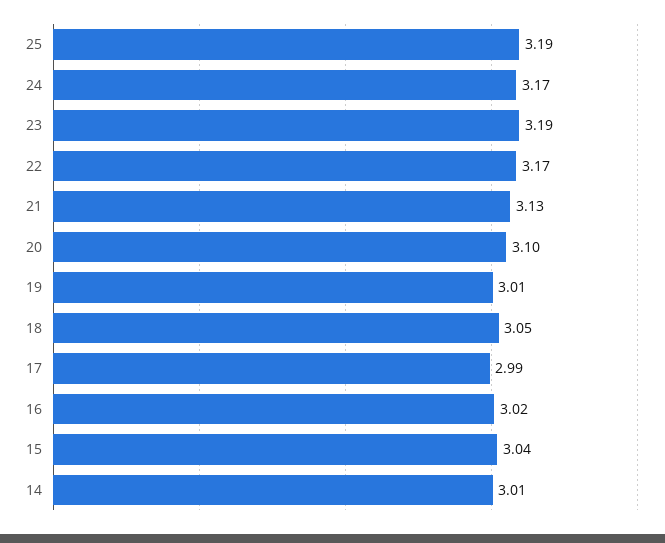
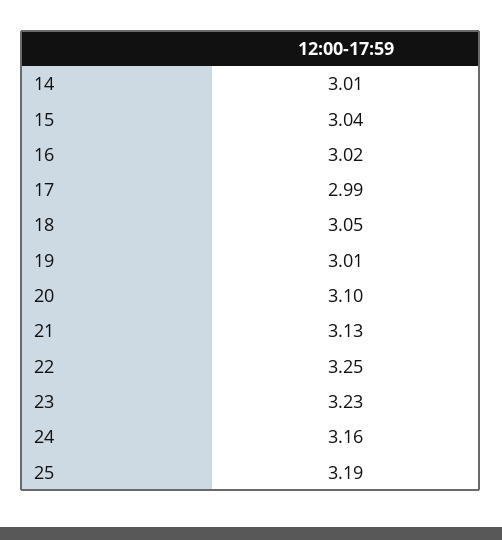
  {
    "25": 3.19,
-   "24": 3.17,
+   "24": 3.16,
-   "23": 3.19,
+   "23": 3.23,
-   "22": 3.17,
+   "22": 3.25,
    "21": 3.13,
    "20": 3.1,
    "19": 3.01,
    "18": 3.05,
    "17": 2.99,
    "16": 3.02,
    "15": 3.04,
    "14": 3.01
  }

